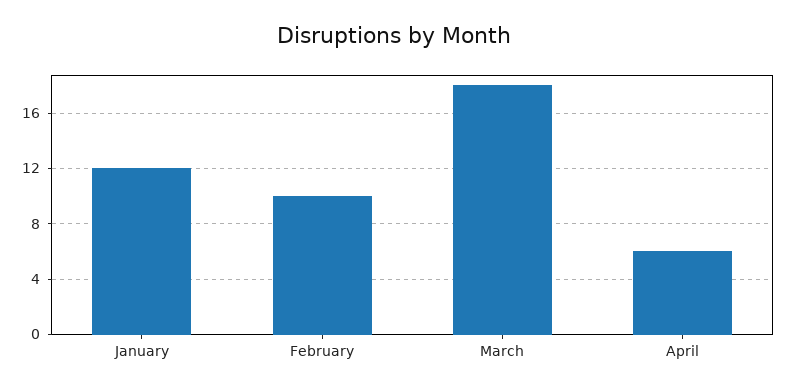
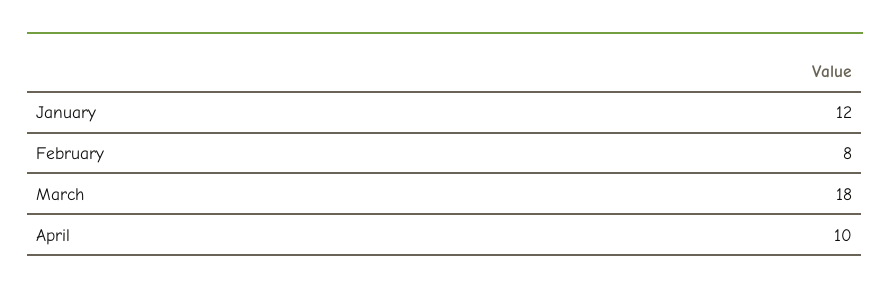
  {
    "January": 12,
-   "February": 10,
+   "February": 8,
    "March": 18,
-   "April": 6
+   "April": 10
  }

